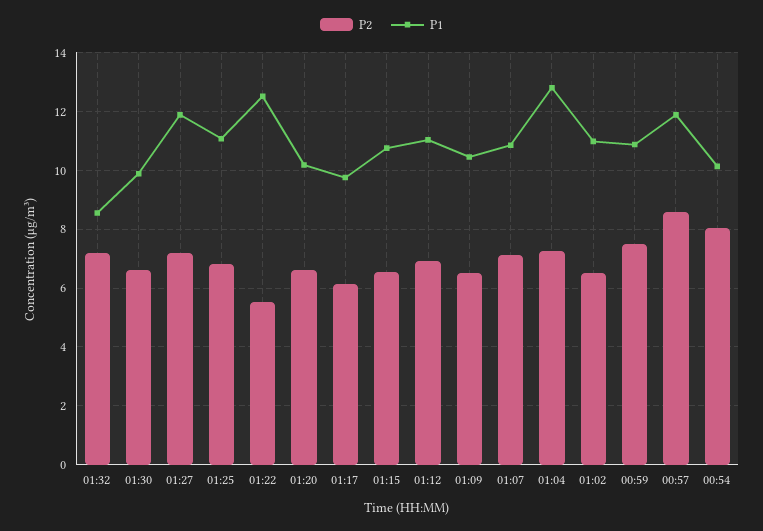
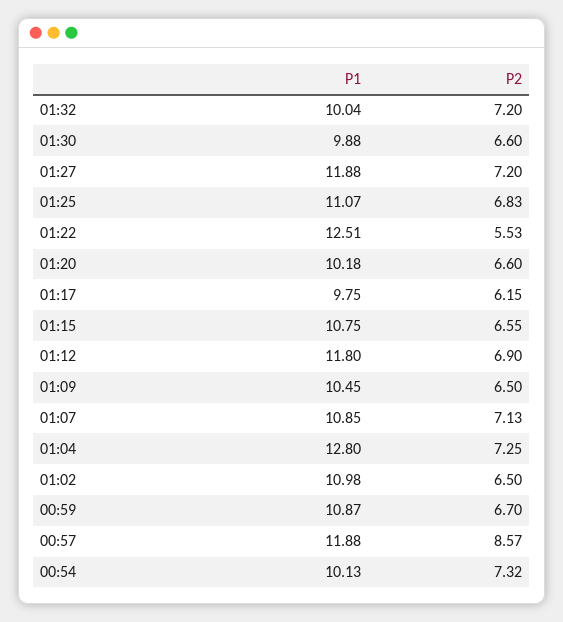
  {
    "P2": {
      "01:32": 7.2,
      "01:30": 6.6,
      "01:27": 7.2,
      "01:25": 6.83,
      "01:22": 5.53,
      "01:20": 6.6,
      "01:17": 6.15,
      "01:15": 6.55,
      "01:12": 6.9,
      "01:09": 6.5,
      "01:07": 7.13,
      "01:04": 7.25,
      "01:02": 6.5,
-     "00:59": 7.5,
+     "00:59": 6.7,
      "00:57": 8.57,
-     "00:54": 8
+     "00:54": 7.32
    },
    "P1": {
-     "01:32": 8.5,
+     "01:32": 10.04,
      "01:30": 9.88,
      "01:27": 11.88,
      "01:25": 11.07,
      "01:22": 12.51,
      "01:20": 10.18,
      "01:17": 9.75,
      "01:15": 10.75,
-     "01:12": 11,
+     "01:12": 11.8,
      "01:09": 10.45,
      "01:07": 10.85,
      "01:04": 12.8,
      "01:02": 10.98,
      "00:59": 10.87,
      "00:57": 11.88,
      "00:54": 10.13
    }
  }

